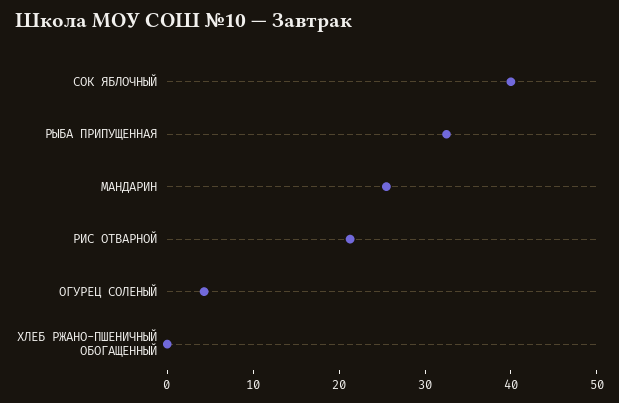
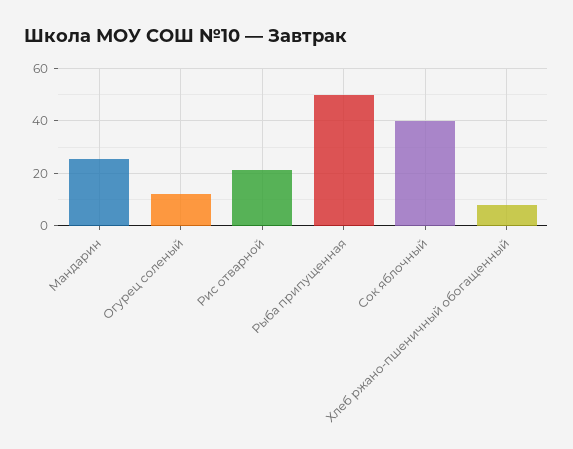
  {
    "СОК ЯБЛОЧНЫЙ": 40,
-   "РЫБА ПРИПУЩЕННАЯ": 32,
+   "РЫБА ПРИПУЩЕННАЯ": 50,
    "МАНДАРИН": 26,
    "РИС ОТВАРНОЙ": 22,
-   "ОГУРЕЦ СОЛЕНЫЙ": 4,
+   "ОГУРЕЦ СОЛЕНЫЙ": 12.5,
-   "ХЛЕБ РЖАНО-ПШЕНИЧНЫЙ ОБОГАЩЕННЫЙ": 0
+   "ХЛЕБ РЖАНО-ПШЕНИЧНЫЙ ОБОГАЩЕННЫЙ": 7.5
  }

